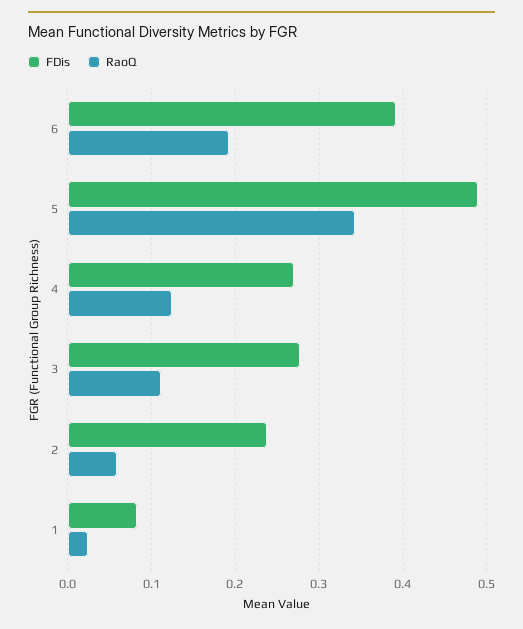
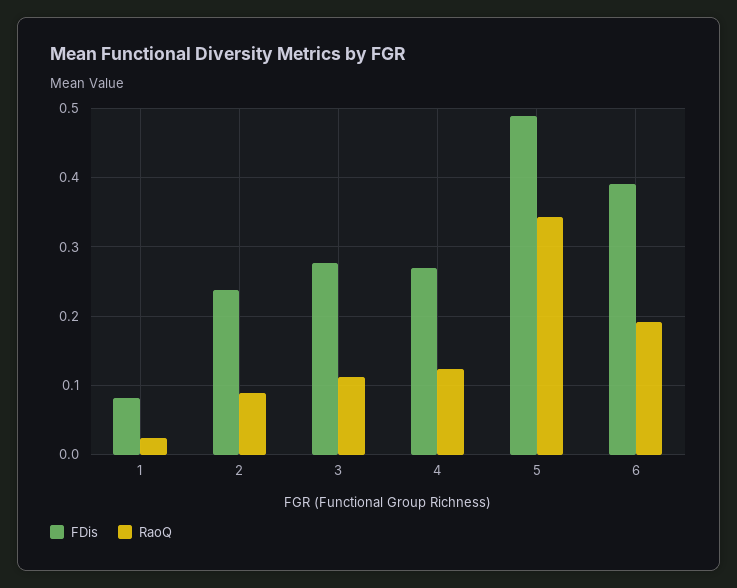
  {
    "FDis": {
      "6": 0.39,
      "5": 0.49,
      "4": 0.27,
      "3": 0.28,
      "2": 0.24,
      "1": 0.08
    },
    "RaoQ": {
      "6": 0.19,
      "5": 0.34,
      "4": 0.12,
      "3": 0.11,
-     "2": 0.06,
+     "2": 0.09,
      "1": 0.02
    }
  }

